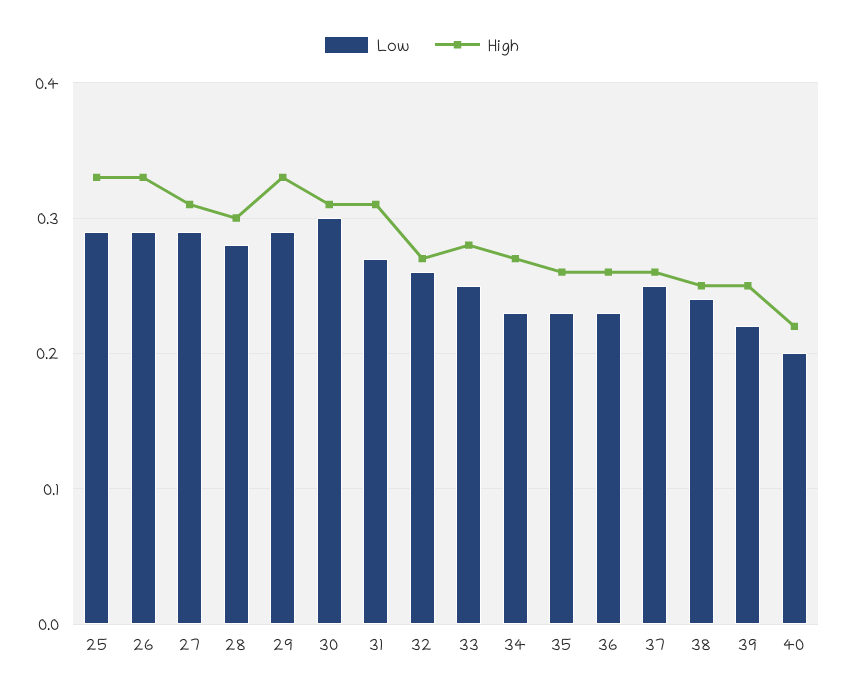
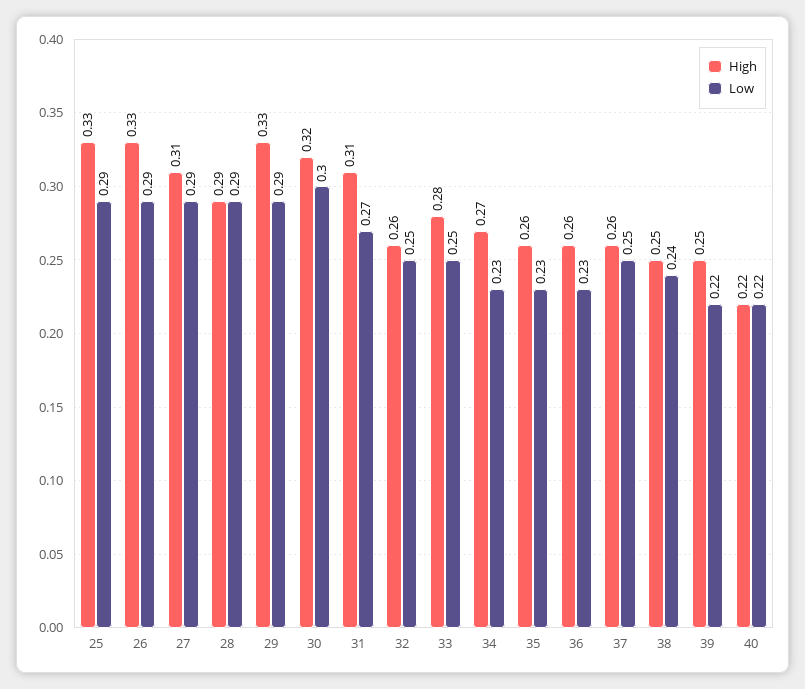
  {
    "Low": {
      "25": 0.29,
      "26": 0.29,
      "27": 0.29,
-     "28": 0.28,
+     "28": 0.29,
      "29": 0.29,
      "30": 0.3,
      "31": 0.27,
-     "32": 0.26,
+     "32": 0.25,
      "33": 0.25,
      "34": 0.23,
      "35": 0.23,
      "36": 0.23,
      "37": 0.25,
      "38": 0.24,
      "39": 0.22,
-     "40": 0.2
+     "40": 0.22
    },
    "High": {
      "25": 0.33,
      "26": 0.33,
      "27": 0.31,
-     "28": 0.3,
+     "28": 0.29,
      "29": 0.33,
-     "30": 0.31,
+     "30": 0.32,
      "31": 0.31,
-     "32": 0.27,
+     "32": 0.26,
      "33": 0.28,
      "34": 0.27,
      "35": 0.26,
      "36": 0.26,
      "37": 0.26,
      "38": 0.25,
      "39": 0.25,
      "40": 0.22
    }
  }

